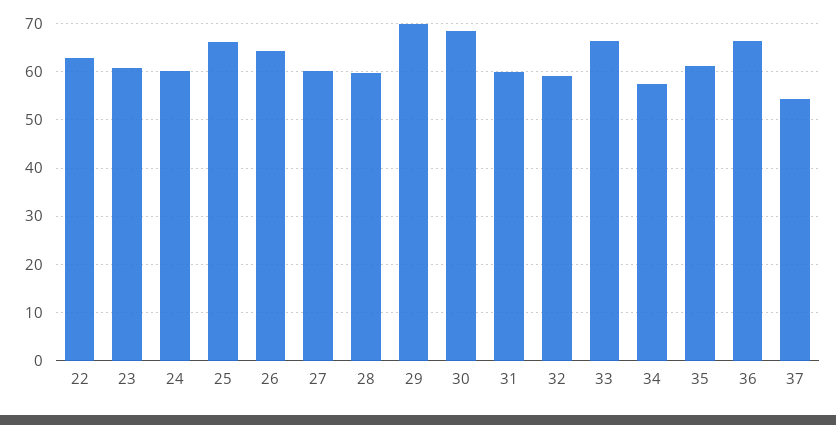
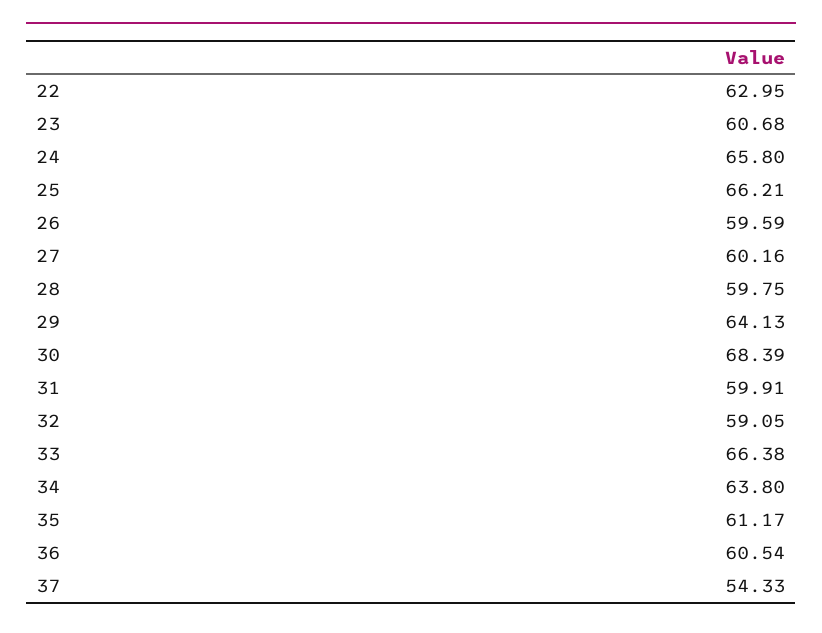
  {
    "22": 62.95,
    "23": 60.68,
-   "24": 60,
+   "24": 65.8,
    "25": 66.21,
-   "26": 64,
+   "26": 59.59,
    "27": 60.16,
    "28": 59.75,
-   "29": 70,
+   "29": 64.13,
    "30": 68.39,
    "31": 59.91,
    "32": 59.05,
    "33": 66.38,
-   "34": 58,
+   "34": 63.8,
    "35": 61.17,
-   "36": 66,
+   "36": 60.54,
    "37": 54.33
  }

